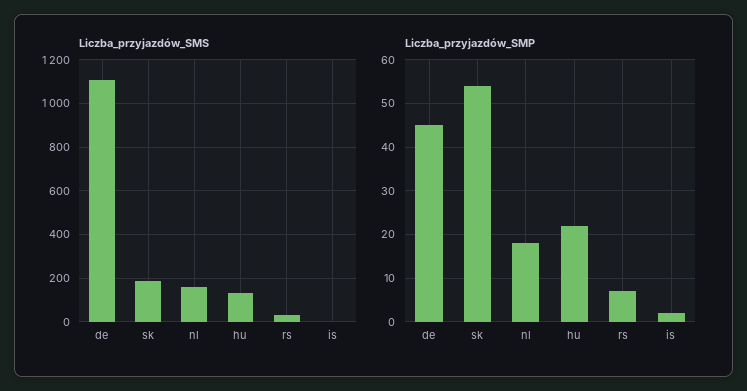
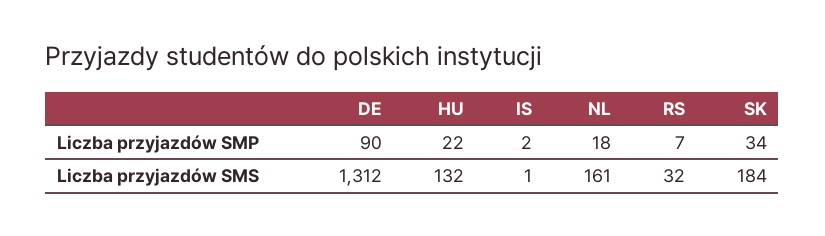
  {
    "Liczba_przyjazdów_SMS": {
-     "de": 1100,
+     "de": 1312,
      "sk": 184,
      "nl": 161,
      "hu": 132,
      "rs": 32,
      "is": 1
    },
    "Liczba_przyjazdów_SMP": {
-     "de": 45,
+     "de": 90,
-     "sk": 55,
+     "sk": 34,
      "nl": 18,
      "hu": 22,
      "rs": 7,
      "is": 2
    }
  }

